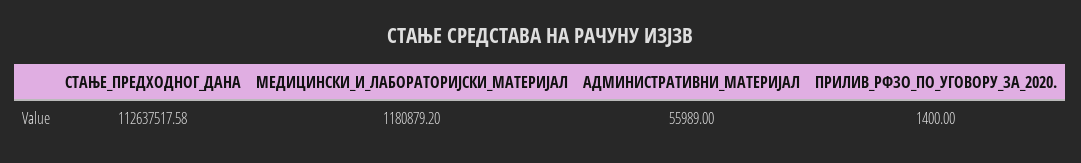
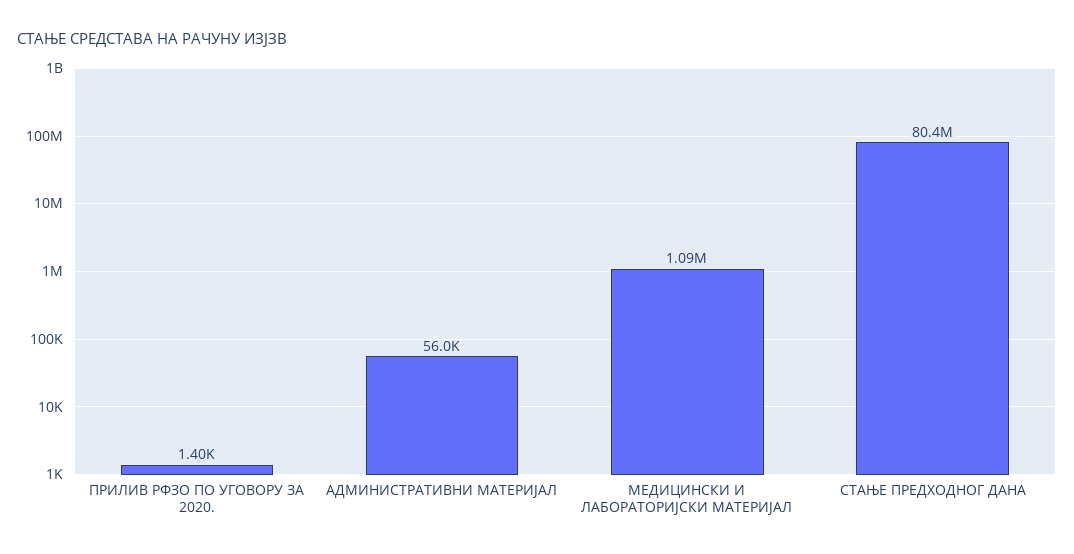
  {
-   "СТАЊЕ_ПРЕДХОДНОГ_ДАНА": 112637517.58,
+   "СТАЊЕ_ПРЕДХОДНОГ_ДАНА": 80400000,
-   "МЕДИЦИНСКИ_И_ЛАБОРАТОРИЈСКИ_МАТЕРИЈАЛ": 1180879.2,
+   "МЕДИЦИНСКИ_И_ЛАБОРАТОРИЈСКИ_МАТЕРИЈАЛ": 1090000,
    "АДМИНИСТРАТИВНИ_МАТЕРИЈАЛ": 55989,
    "ПРИЛИВ_РФЗО_ПО_УГОВОРУ_ЗА_2020.": 1400
  }

